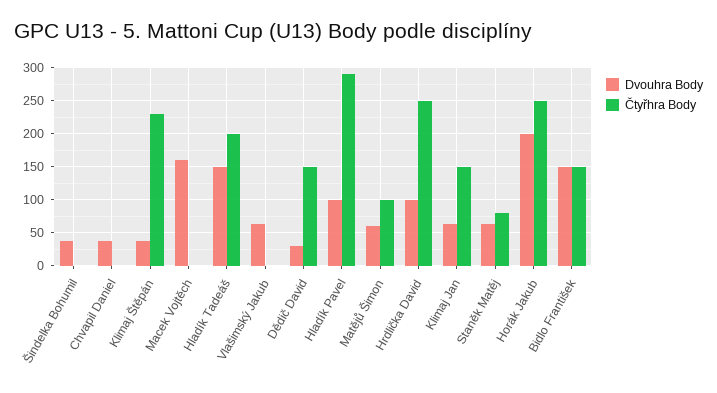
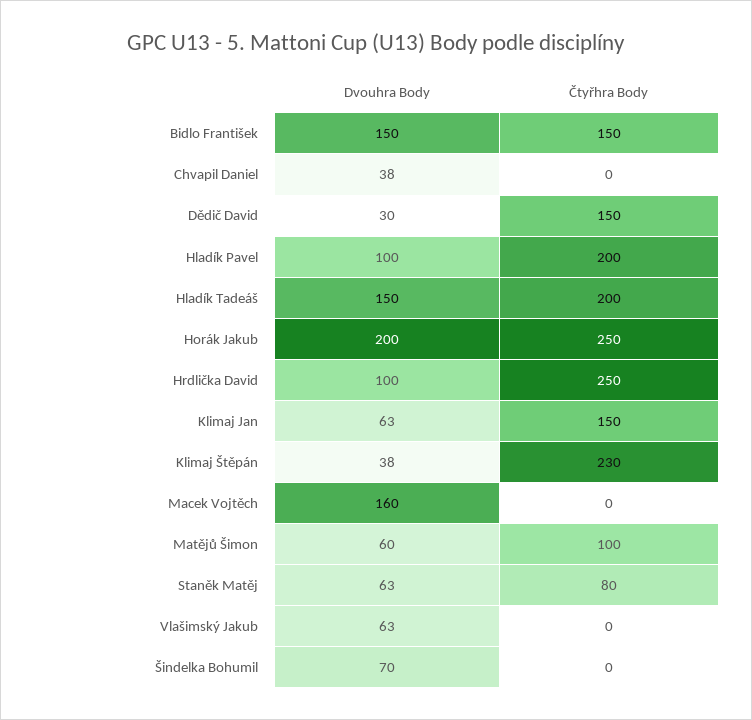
  {
    "Dvouhra Body": {
-     "Šindelka Bohumil": 40,
+     "Šindelka Bohumil": 70,
      "Chvapil Daniel": 38,
      "Klimaj Štěpán": 38,
      "Macek Vojtěch": 160,
      "Hladík Tadeáš": 150,
      "Vlašimský Jakub": 63,
      "Dědič David": 30,
      "Hladík Pavel": 100,
      "Matějů Šimon": 60,
      "Hrdlička David": 100,
      "Klimaj Jan": 63,
      "Staněk Matěj": 63,
      "Horák Jakub": 200,
      "Bidlo František": 150
    },
    "Čtyřhra Body": {
      "Šindelka Bohumil": 0,
      "Chvapil Daniel": 0,
      "Klimaj Štěpán": 230,
      "Macek Vojtěch": 0,
      "Hladík Tadeáš": 200,
      "Vlašimský Jakub": 0,
      "Dědič David": 150,
-     "Hladík Pavel": 290,
+     "Hladík Pavel": 200,
      "Matějů Šimon": 100,
      "Hrdlička David": 250,
      "Klimaj Jan": 150,
      "Staněk Matěj": 80,
      "Horák Jakub": 250,
      "Bidlo František": 150
    }
  }

